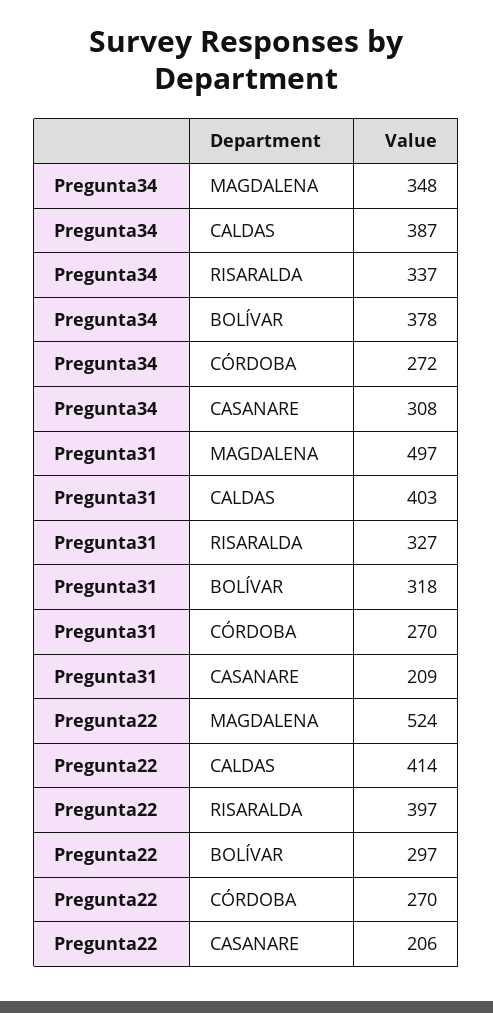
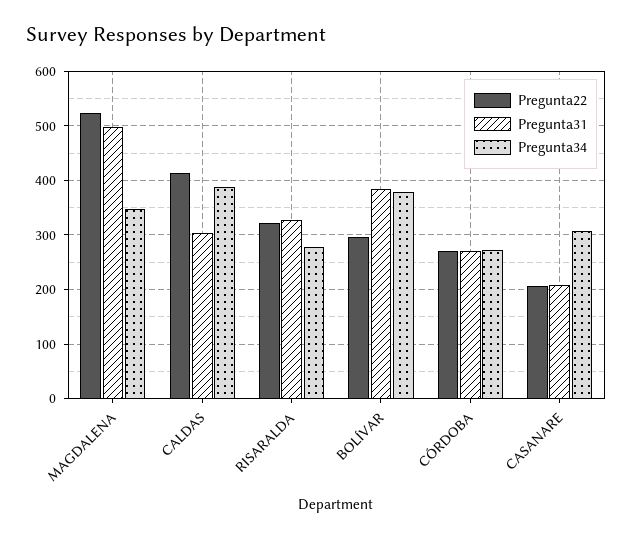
  {
    "Pregunta34": {
      "MAGDALENA": 348,
      "CALDAS": 387,
-     "RISARALDA": 337,
+     "RISARALDA": 280,
      "BOLÍVAR": 378,
      "CÓRDOBA": 272,
      "CASANARE": 308
    },
    "Pregunta31": {
      "MAGDALENA": 497,
-     "CALDAS": 403,
+     "CALDAS": 300,
      "RISARALDA": 327,
-     "BOLÍVAR": 318,
+     "BOLÍVAR": 380,
      "CÓRDOBA": 270,
      "CASANARE": 209
    },
    "Pregunta22": {
      "MAGDALENA": 524,
      "CALDAS": 414,
-     "RISARALDA": 397,
+     "RISARALDA": 320,
      "BOLÍVAR": 297,
      "CÓRDOBA": 270,
      "CASANARE": 206
    }
  }

